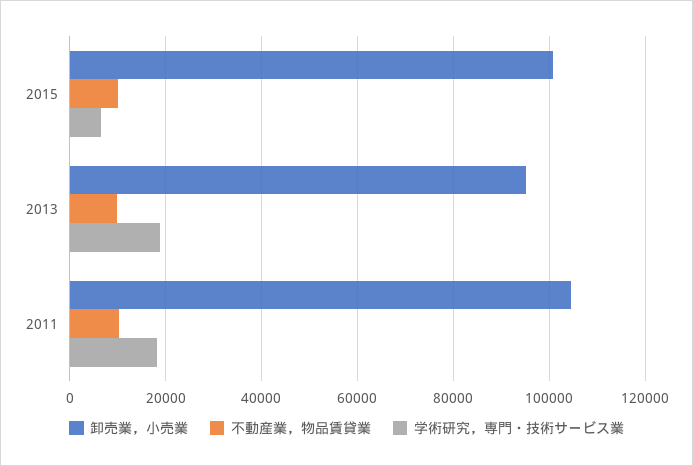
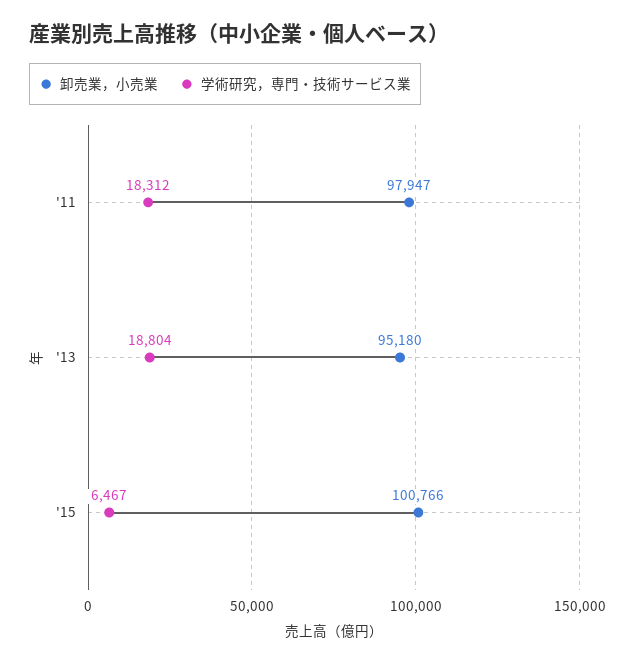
  {
    "卸売業，小売業": {
      "2015": 100766,
      "2013": 95180,
-     "2011": 104000
+     "2011": 97947
    },
-   "不動産業，物品賃貸業": {
-     "2015": 10000,
-     "2013": 10000,
-     "2011": 10000
-   },
    "学術研究，専門・技術サービス業": {
      "2015": 6467,
      "2013": 18804,
      "2011": 18312
    }
  }

